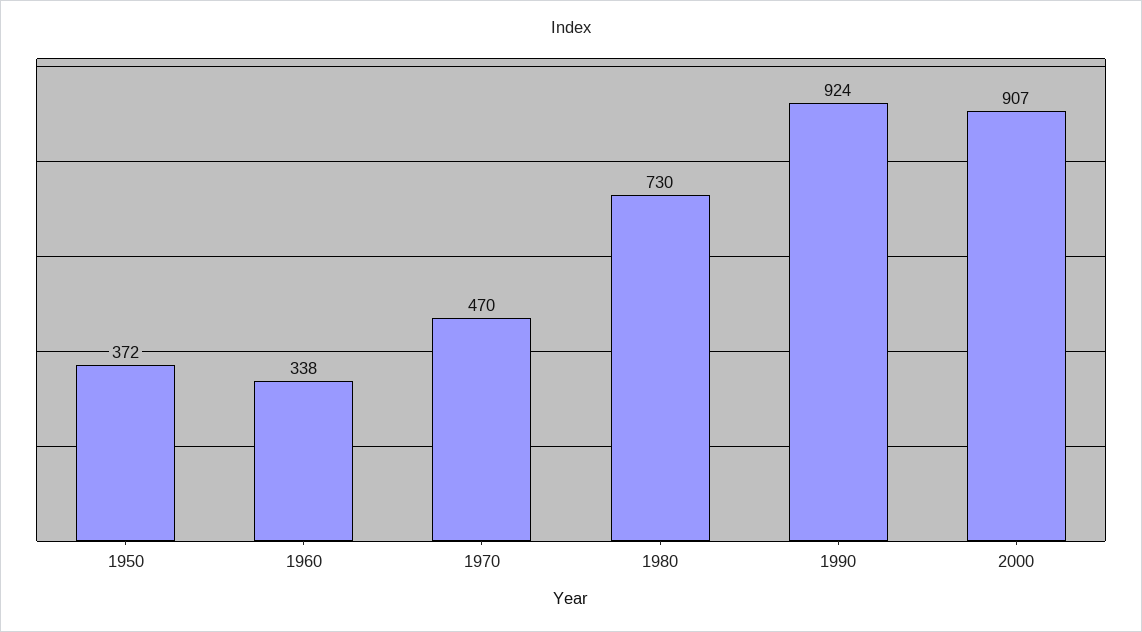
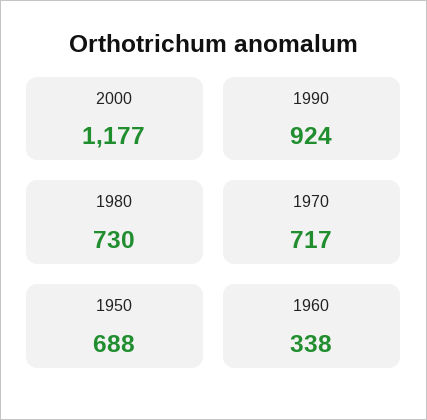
  {
-   "1950": 372,
+   "1950": 688,
    "1960": 338,
-   "1970": 470,
+   "1970": 717,
    "1980": 730,
    "1990": 924,
-   "2000": 907
+   "2000": 1177
  }

